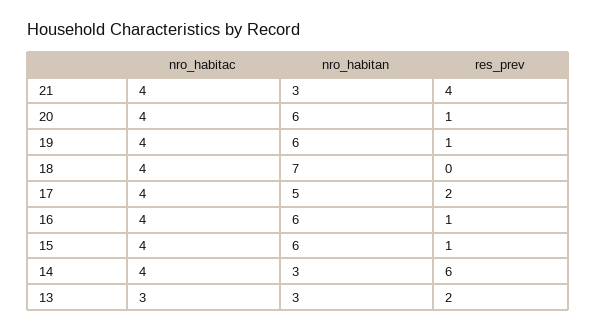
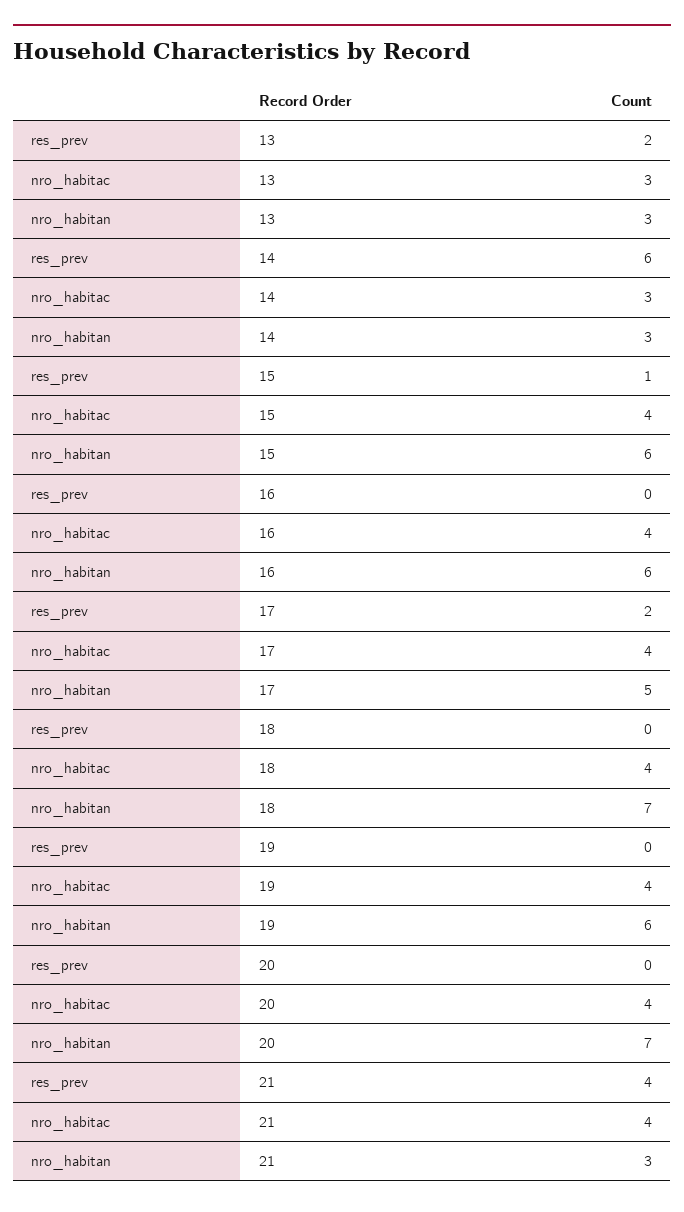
  {
    "nro_habitac": {
      "21": 4,
      "20": 4,
      "19": 4,
      "18": 4,
      "17": 4,
      "16": 4,
      "15": 4,
-     "14": 4,
+     "14": 3,
      "13": 3
    },
    "nro_habitan": {
      "21": 3,
-     "20": 6,
+     "20": 7,
      "19": 6,
      "18": 7,
      "17": 5,
      "16": 6,
      "15": 6,
      "14": 3,
      "13": 3
    },
    "res_prev": {
      "21": 4,
-     "20": 1,
+     "20": 0,
-     "19": 1,
+     "19": 0,
      "18": 0,
      "17": 2,
-     "16": 1,
+     "16": 0,
      "15": 1,
      "14": 6,
      "13": 2
    }
  }

